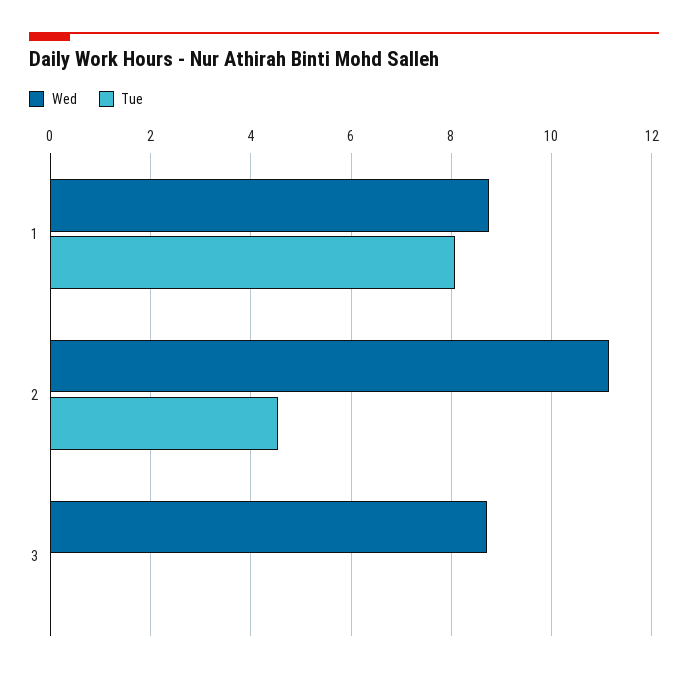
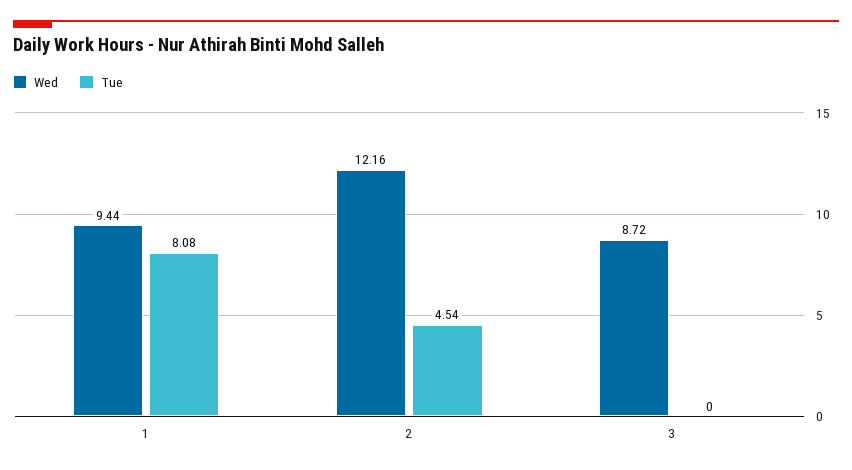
  {
    "Wed": {
-     "1": 8.8,
+     "1": 9.44,
-     "2": 11.2,
+     "2": 12.16,
      "3": 8.72
    },
    "Tue": {
      "1": 8.08,
      "2": 4.54,
      "3": 0
    }
  }

